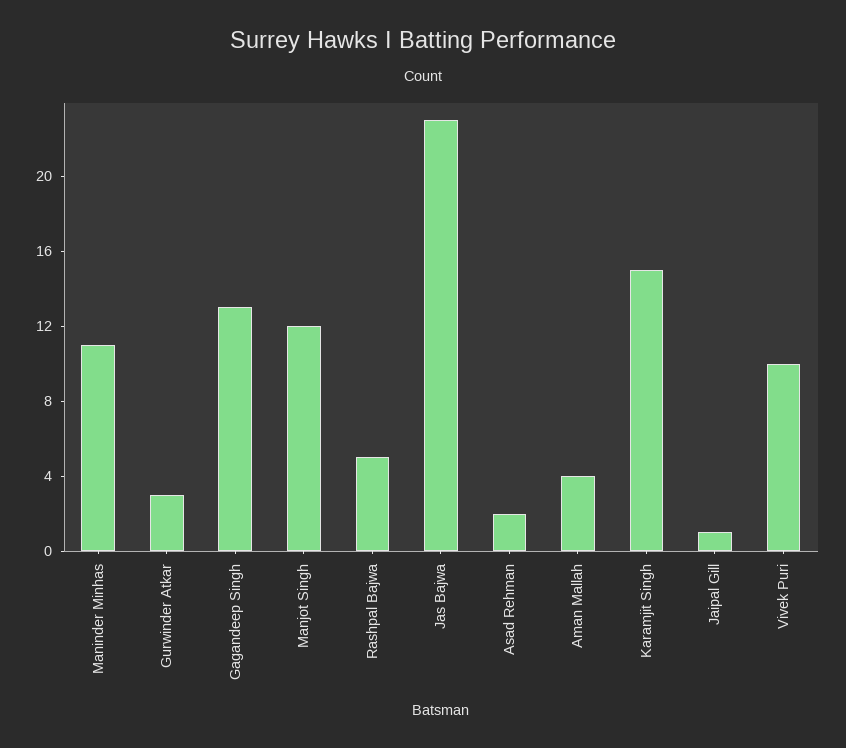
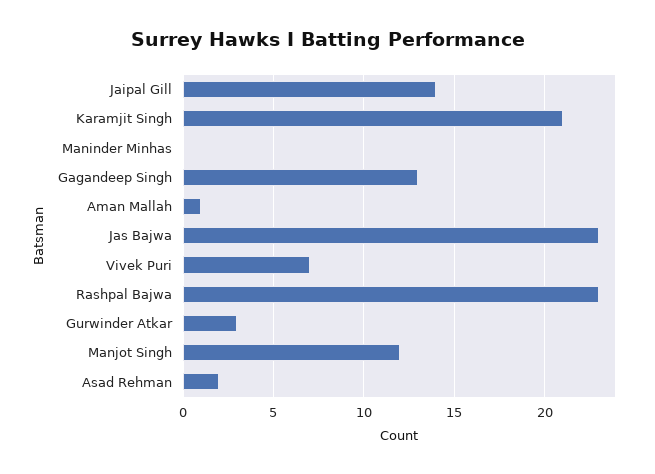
  {
-   "Maninder Minhas": 11,
+   "Maninder Minhas": 0,
    "Gurwinder Atkar": 3,
    "Gagandeep Singh": 13,
    "Manjot Singh": 12,
-   "Rashpal Bajwa": 5,
+   "Rashpal Bajwa": 23,
    "Jas Bajwa": 23,
    "Asad Rehman": 2,
-   "Aman Mallah": 4,
+   "Aman Mallah": 1,
-   "Karamjit Singh": 15,
+   "Karamjit Singh": 21,
-   "Jaipal Gill": 1,
+   "Jaipal Gill": 14,
-   "Vivek Puri": 10
+   "Vivek Puri": 7
  }

